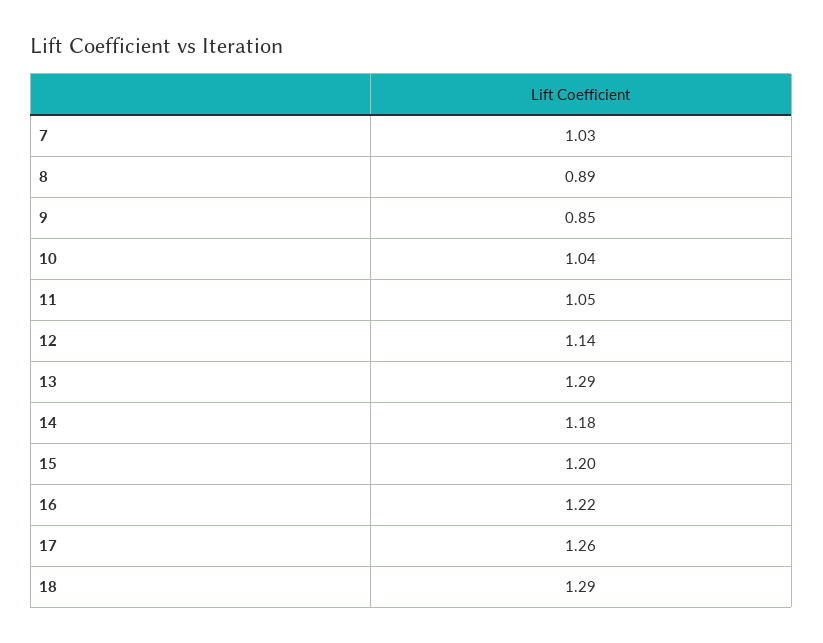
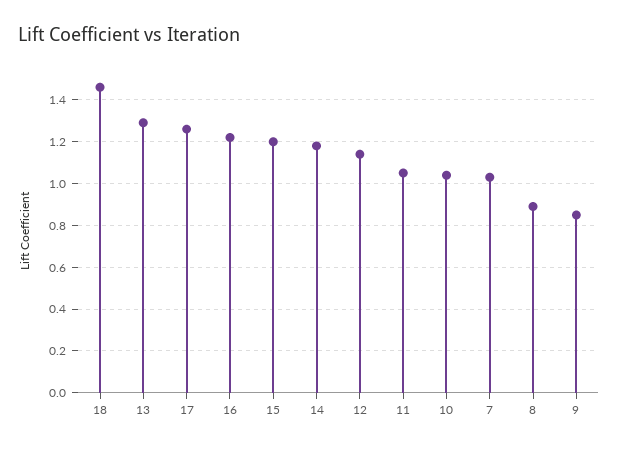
  {
    "7": 1.03,
    "8": 0.89,
    "9": 0.85,
    "10": 1.04,
    "11": 1.05,
    "12": 1.14,
    "13": 1.29,
    "14": 1.18,
    "15": 1.2,
    "16": 1.22,
    "17": 1.26,
-   "18": 1.29
+   "18": 1.45
  }

